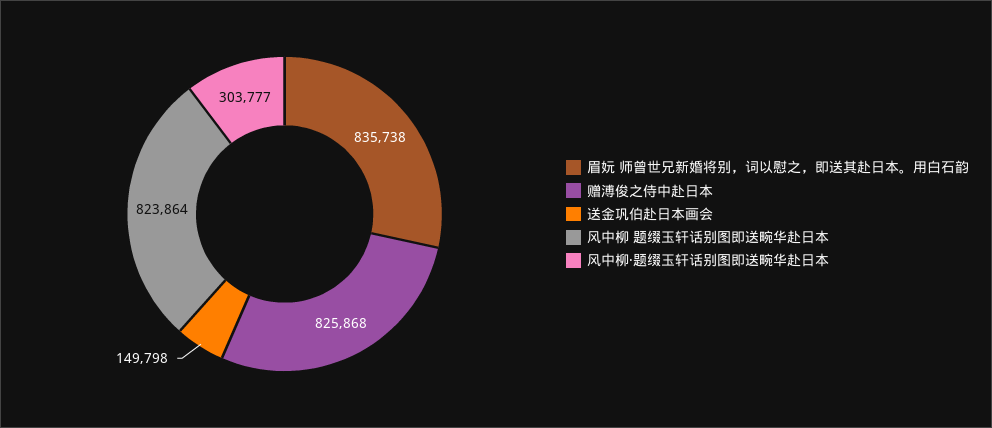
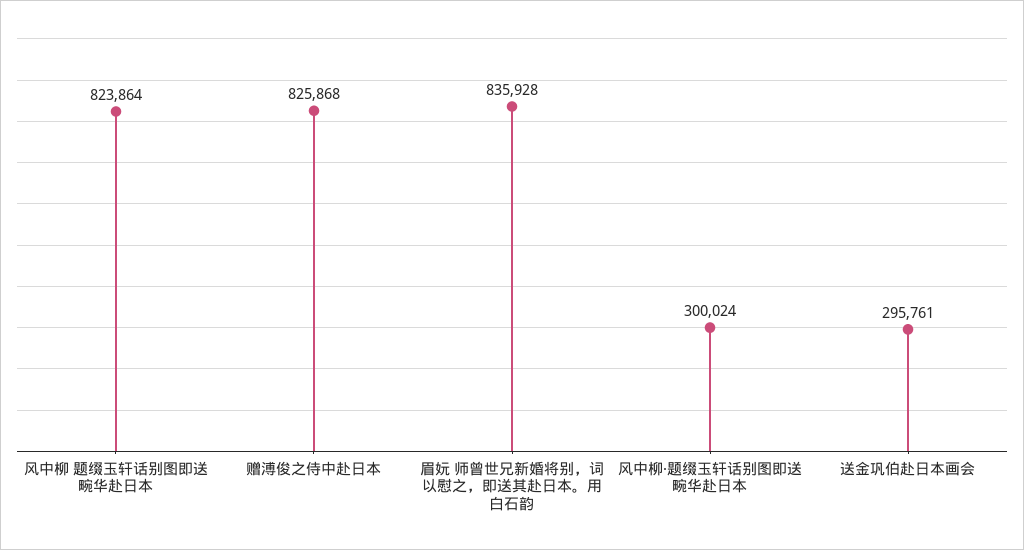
  {
-   "眉妩 师曾世兄新婚将别，词以慰之，即送其赴日本。用白石韵": 835738,
+   "眉妩 师曾世兄新婚将别，词以慰之，即送其赴日本。用白石韵": 835928,
    "赠溥俊之侍中赴日本": 825868,
-   "送金巩伯赴日本画会": 149798,
+   "送金巩伯赴日本画会": 295761,
    "风中柳 题缀玉轩话别图即送畹华赴日本": 823864,
-   "风中柳·题缀玉轩话别图即送畹华赴日本": 303777
+   "风中柳·题缀玉轩话别图即送畹华赴日本": 300024
  }

